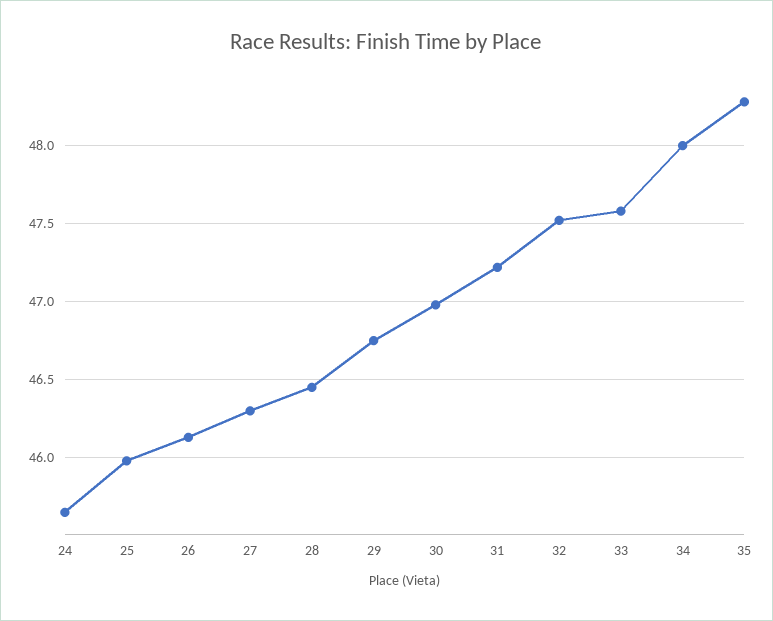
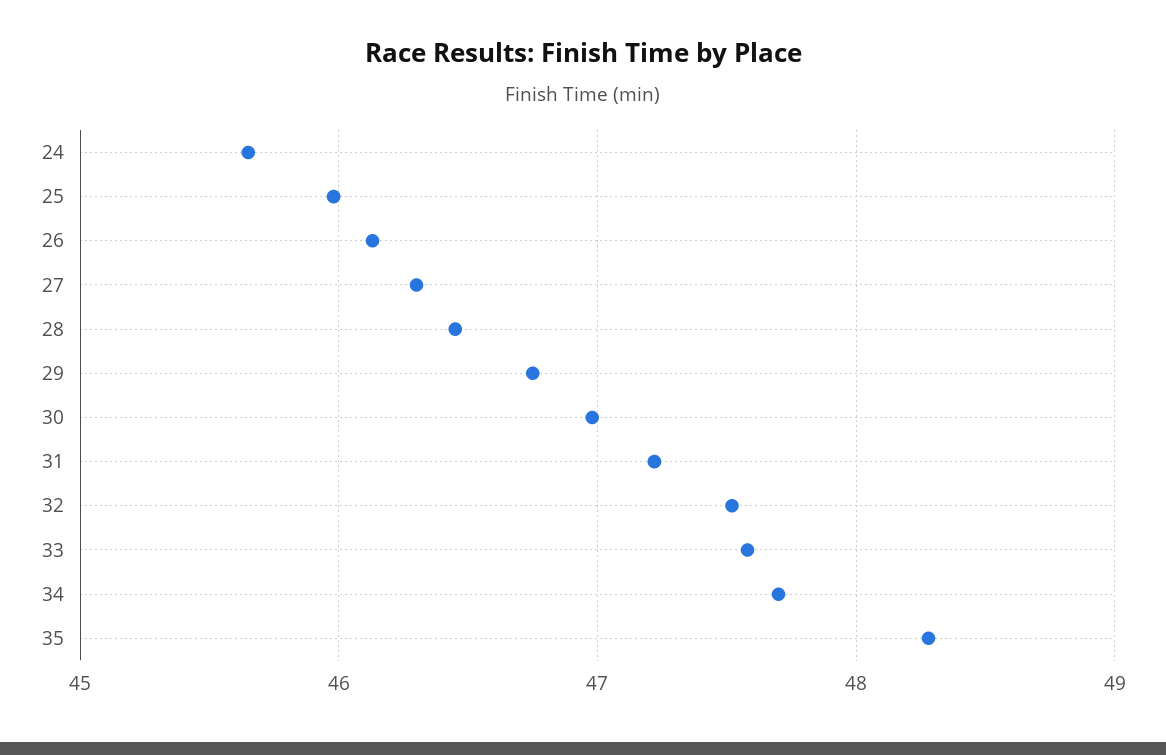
  {
    "24": 45.65,
    "25": 46,
    "26": 46.15,
    "27": 46.3,
    "28": 46.45,
    "29": 46.75,
    "30": 47,
    "31": 47.2,
    "32": 47.5,
    "33": 47.6,
-   "34": 48,
+   "34": 47.7,
    "35": 48.3
  }

